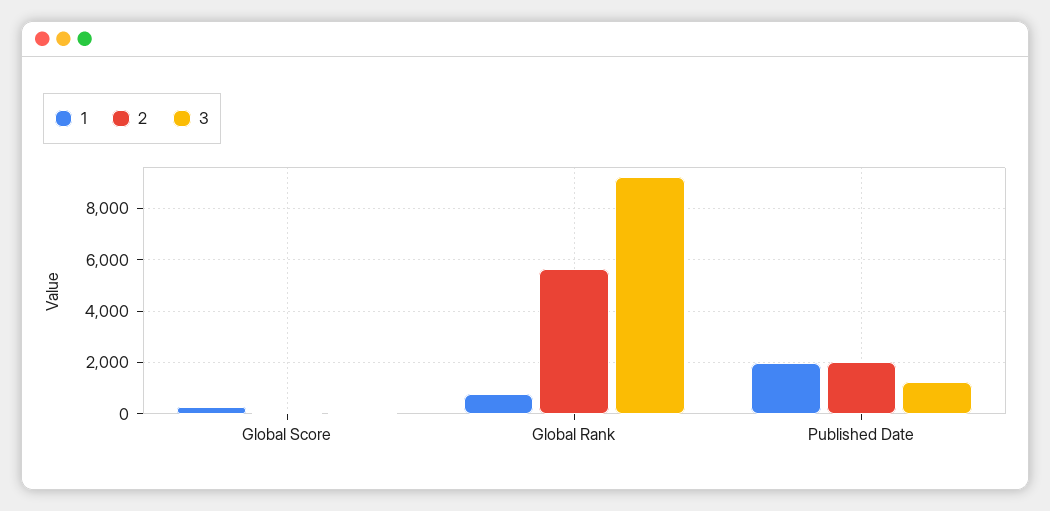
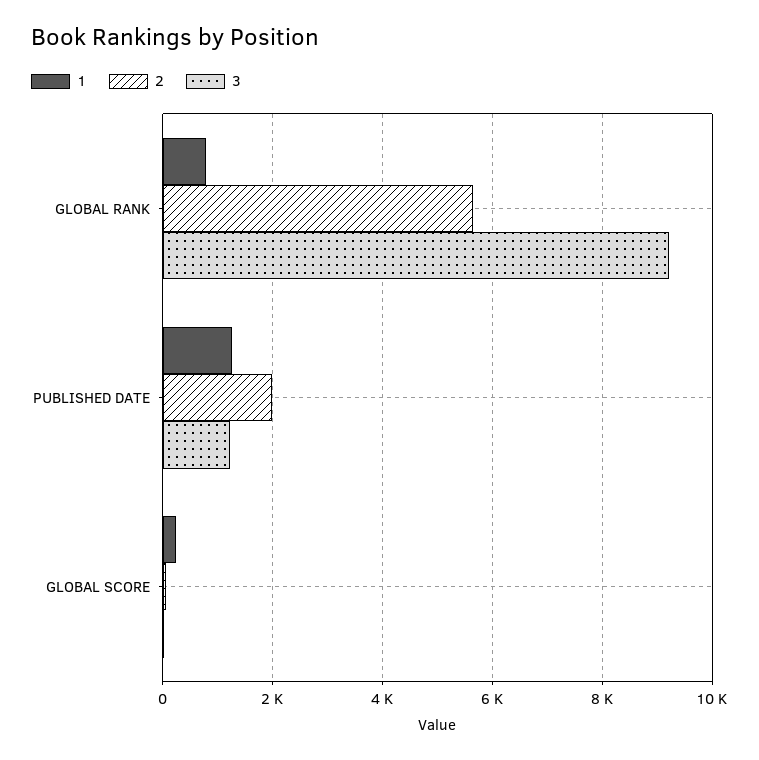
  {
    "1": {
      "Global Score": 200,
      "Global Rank": 800,
-     "Published Date": 2000
+     "Published Date": 1200
    },
    "2": {
      "Global Score": 0,
      "Global Rank": 5600,
      "Published Date": 2000
    },
    "3": {
      "Global Score": 0,
      "Global Rank": 9200,
      "Published Date": 1200
    }
  }

